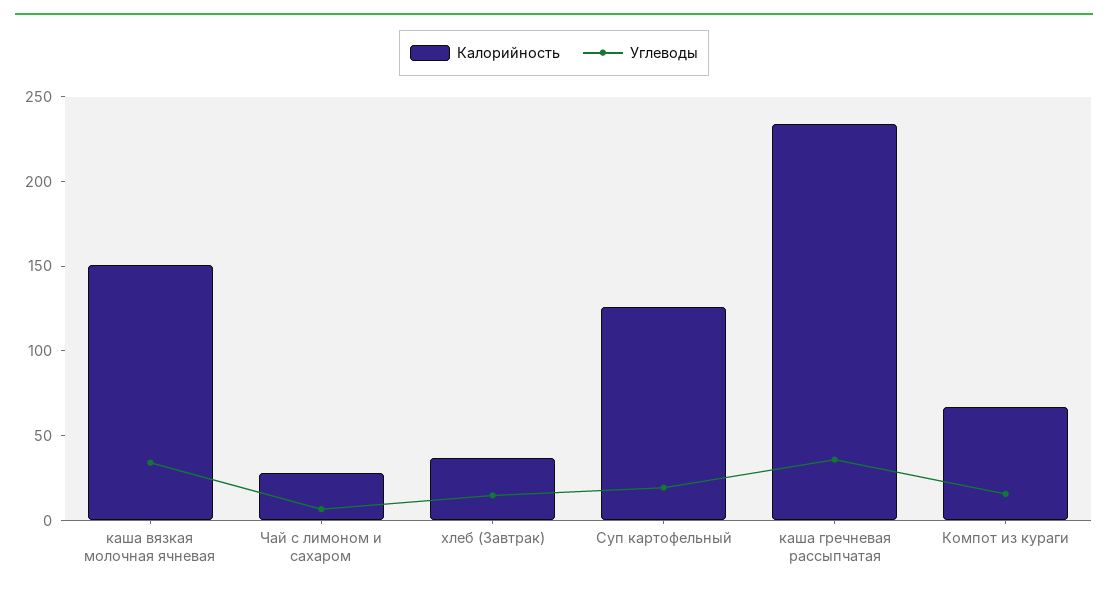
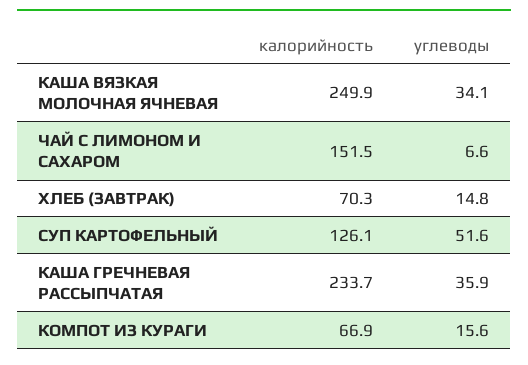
  {
    "Калорийность": {
-     "каша вязкая молочная ячневая": 150,
+     "каша вязкая молочная ячневая": 249.9,
-     "Чай с лимоном и сахаром": 30,
+     "Чай с лимоном и сахаром": 151.5,
-     "хлеб (Завтрак)": 40,
+     "хлеб (Завтрак)": 70.3,
      "Суп картофельный": 126.1,
      "каша гречневая рассыпчатая": 233.7,
      "Компот из кураги": 66.9
    },
    "Углеводы": {
      "каша вязкая молочная ячневая": 34.1,
      "Чай с лимоном и сахаром": 6.6,
      "хлеб (Завтрак)": 14.8,
-     "Суп картофельный": 20,
+     "Суп картофельный": 51.6,
      "каша гречневая рассыпчатая": 35.9,
      "Компот из кураги": 15.6
    }
  }

